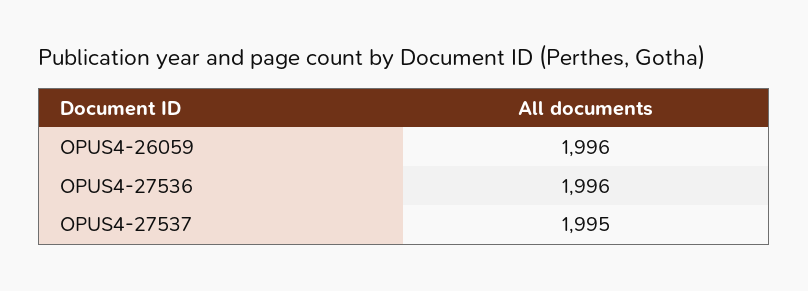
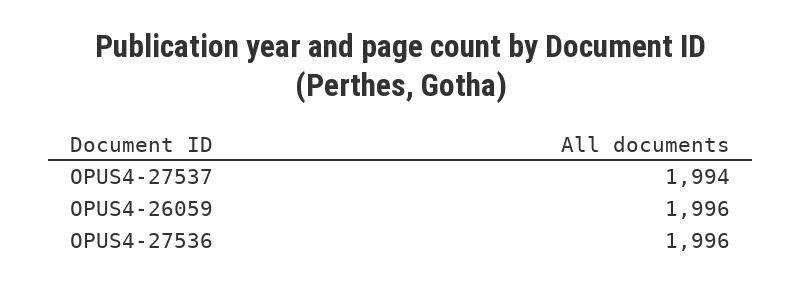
  {
    "OPUS4-26059": 1996,
    "OPUS4-27536": 1996,
-   "OPUS4-27537": 1995
+   "OPUS4-27537": 1994
  }

